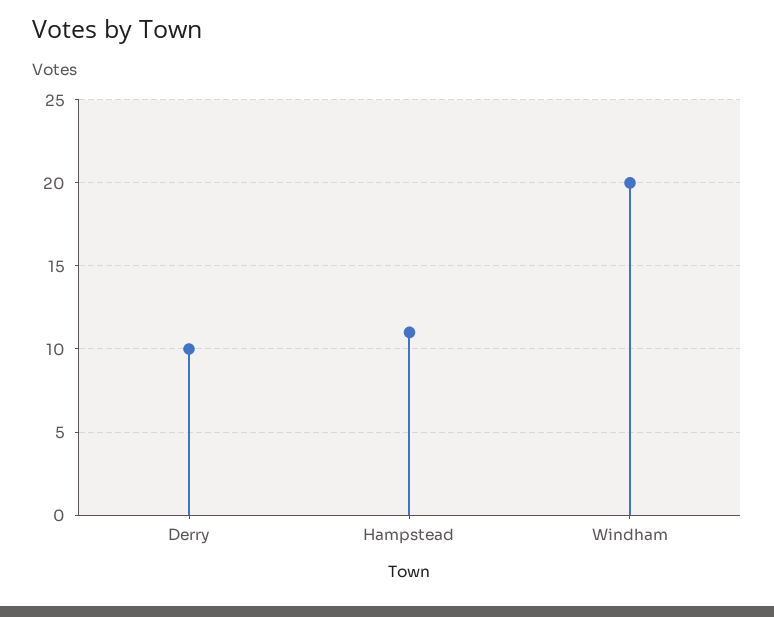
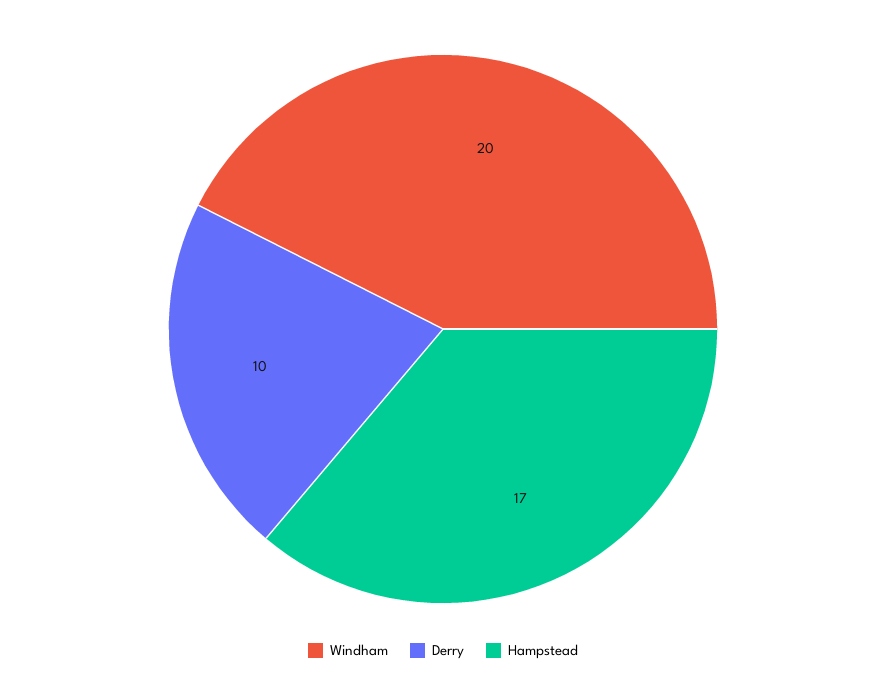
  {
    "Derry": 10,
-   "Hampstead": 11,
+   "Hampstead": 17,
    "Windham": 20
  }

